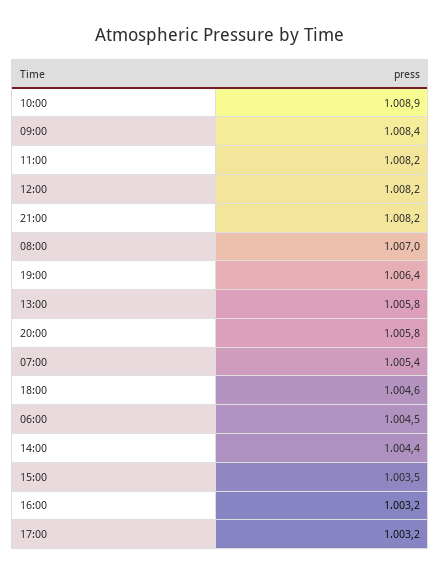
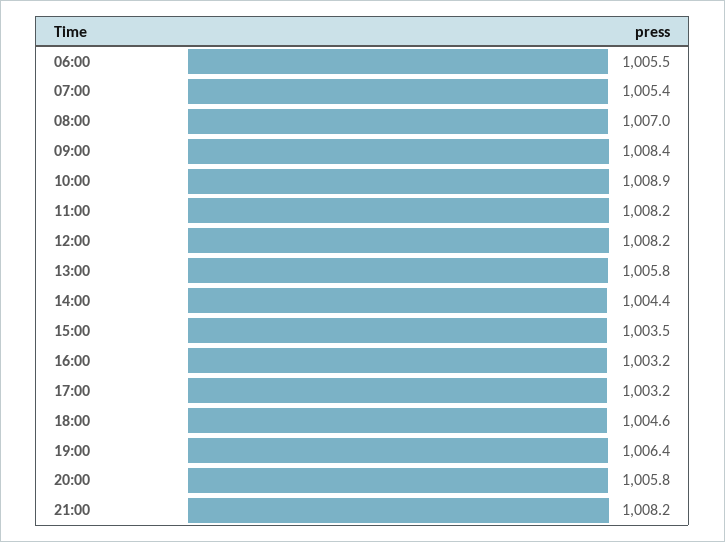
  {
    "10:00": 1008.9,
    "09:00": 1008.4,
    "11:00": 1008.2,
    "12:00": 1008.2,
    "21:00": 1008.2,
    "08:00": 1007,
    "19:00": 1006.4,
    "13:00": 1005.8,
    "20:00": 1005.8,
    "07:00": 1005.4,
    "18:00": 1004.6,
-   "06:00": 1004.5,
+   "06:00": 1005.5,
    "14:00": 1004.4,
    "15:00": 1003.5,
    "16:00": 1003.2,
    "17:00": 1003.2
  }

